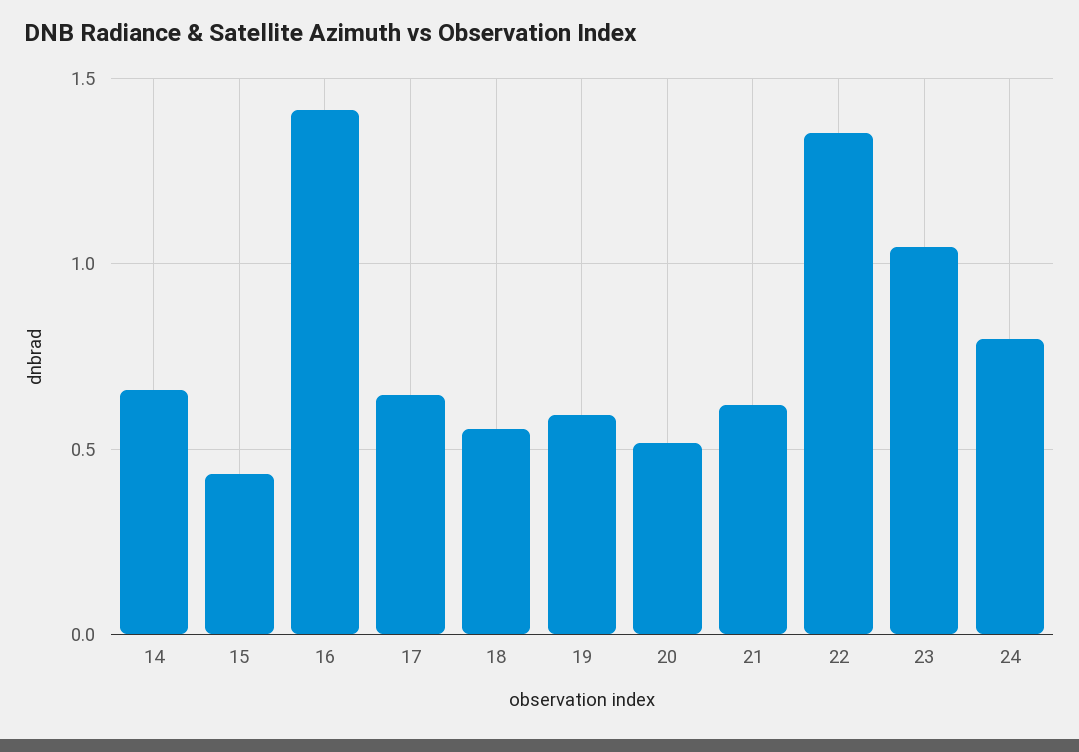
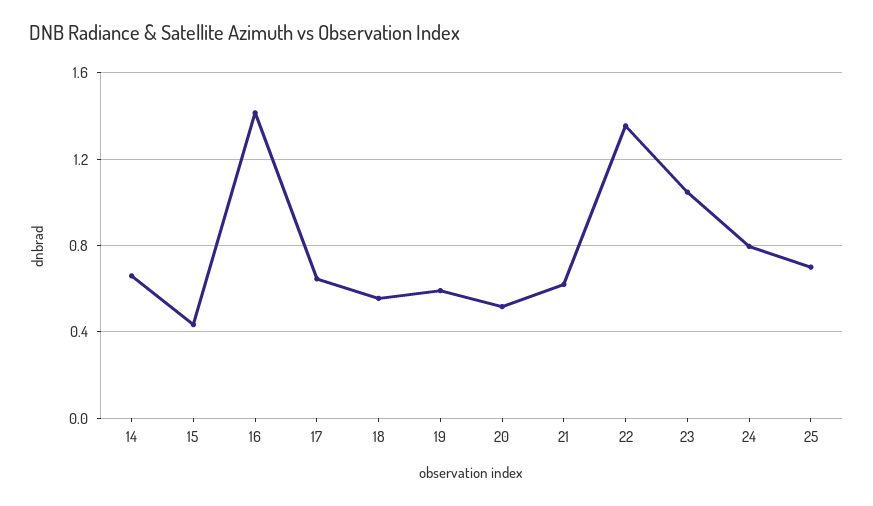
  {
    "14": 0.65,
    "15": 0.45,
    "16": 1.4,
    "17": 0.65,
    "18": 0.55,
    "19": 0.6,
    "20": 0.5,
    "21": 0.6,
    "22": 1.35,
    "23": 1.05,
-   "24": 0.8
+   "24": 0.8,
+   "25": 0.7
  }

